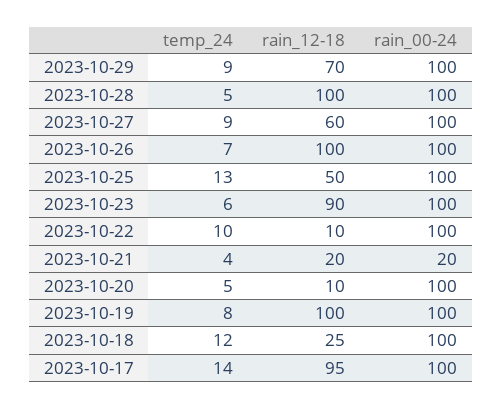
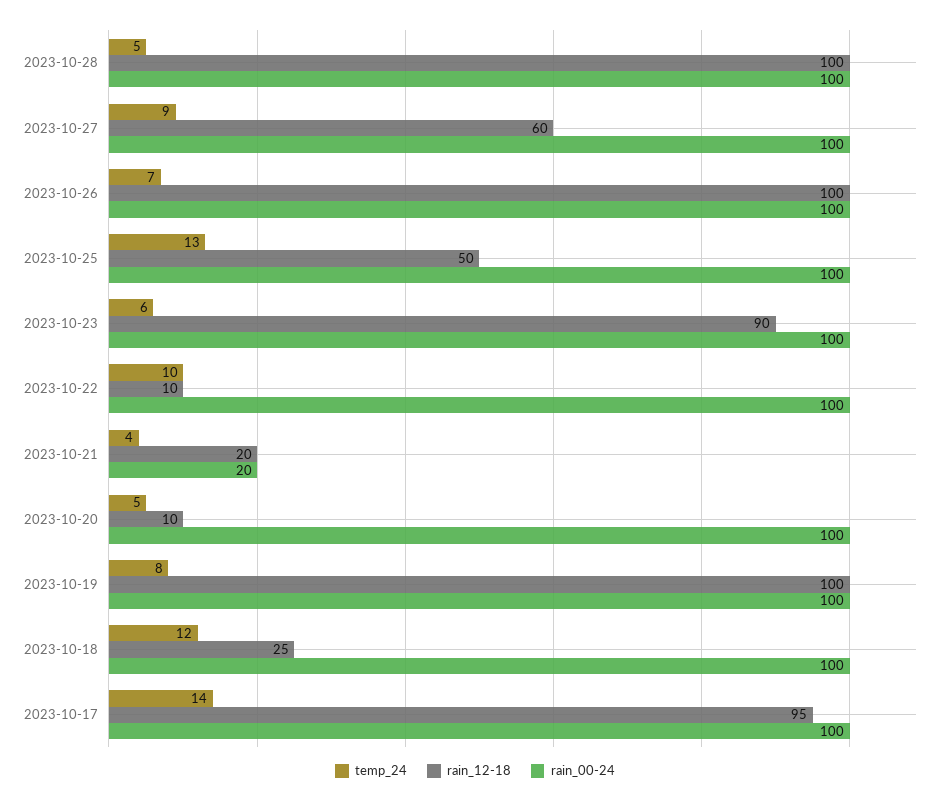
  {
    "temp_24": {
-     "2023-10-29": 9,
      "2023-10-28": 5,
      "2023-10-27": 9,
      "2023-10-26": 7,
      "2023-10-25": 13,
      "2023-10-23": 6,
      "2023-10-22": 10,
      "2023-10-21": 4,
      "2023-10-20": 5,
      "2023-10-19": 8,
      "2023-10-18": 12,
      "2023-10-17": 14
    },
    "rain_12-18": {
-     "2023-10-29": 70,
      "2023-10-28": 100,
      "2023-10-27": 60,
      "2023-10-26": 100,
      "2023-10-25": 50,
      "2023-10-23": 90,
      "2023-10-22": 10,
      "2023-10-21": 20,
      "2023-10-20": 10,
      "2023-10-19": 100,
      "2023-10-18": 25,
      "2023-10-17": 95
    },
    "rain_00-24": {
-     "2023-10-29": 100,
      "2023-10-28": 100,
      "2023-10-27": 100,
      "2023-10-26": 100,
      "2023-10-25": 100,
      "2023-10-23": 100,
      "2023-10-22": 100,
      "2023-10-21": 20,
      "2023-10-20": 100,
      "2023-10-19": 100,
      "2023-10-18": 100,
      "2023-10-17": 100
    }
  }

